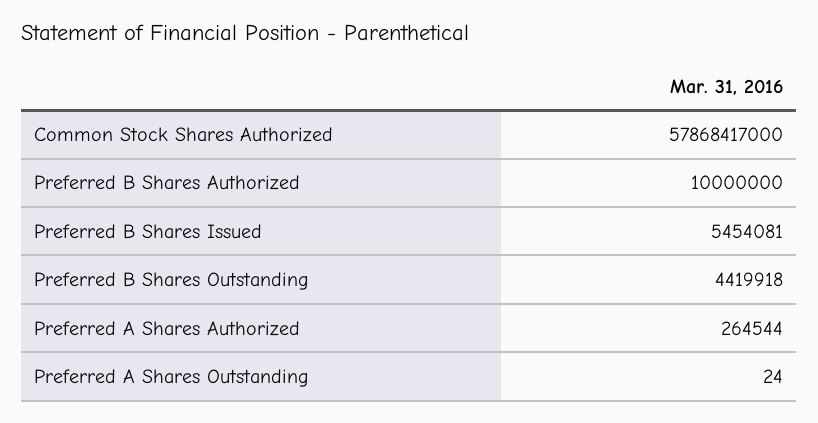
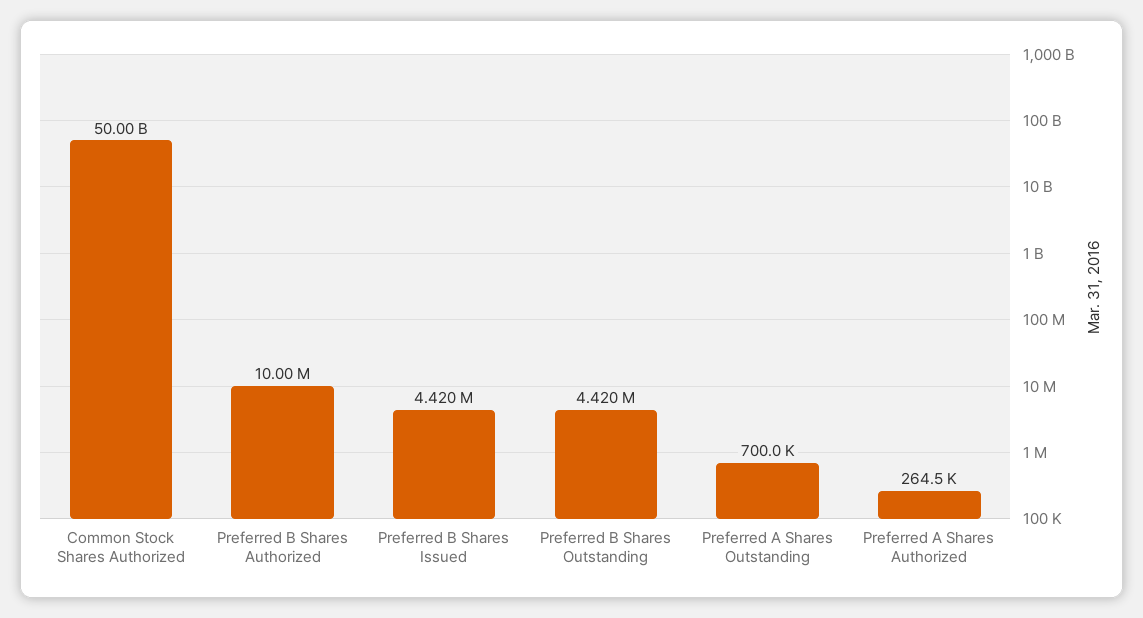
  {
-   "Common Stock Shares Authorized": 57868417000,
+   "Common Stock Shares Authorized": 50000000000,
    "Preferred B Shares Authorized": 10000000,
-   "Preferred B Shares Issued": 5454081,
+   "Preferred B Shares Issued": 4420000,
    "Preferred B Shares Outstanding": 4419918,
    "Preferred A Shares Authorized": 264544,
-   "Preferred A Shares Outstanding": 24
+   "Preferred A Shares Outstanding": 700000
  }

